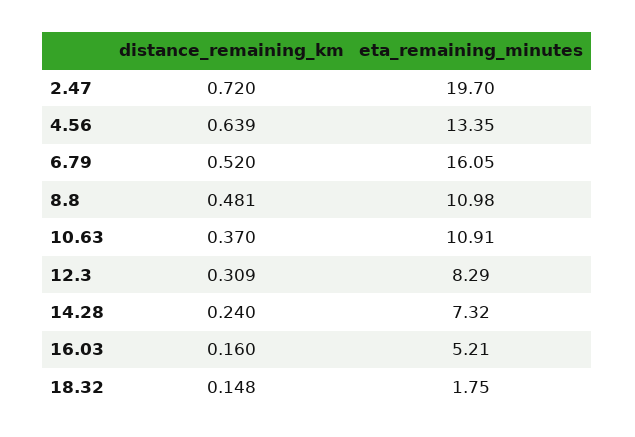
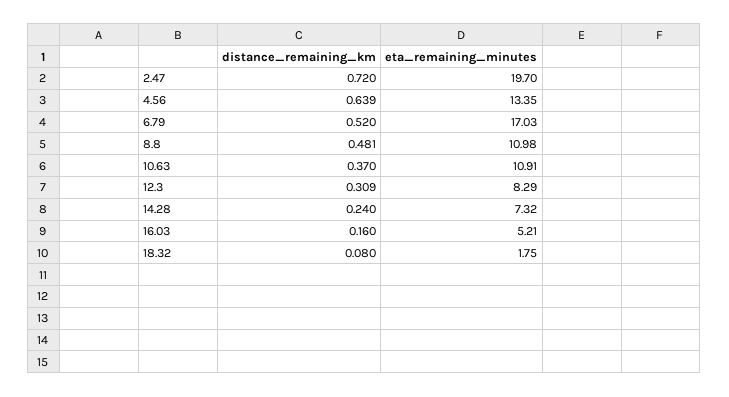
  {
    "distance_remaining_km": {
      "2.47": 0.72,
      "4.56": 0.639,
      "6.79": 0.52,
      "8.8": 0.481,
      "10.63": 0.37,
      "12.3": 0.309,
      "14.28": 0.24,
      "16.03": 0.16,
-     "18.32": 0.148
+     "18.32": 0.08
    },
    "eta_remaining_minutes": {
      "2.47": 19.7,
      "4.56": 13.35,
-     "6.79": 16.05,
+     "6.79": 17.03,
      "8.8": 10.98,
      "10.63": 10.91,
      "12.3": 8.29,
      "14.28": 7.32,
      "16.03": 5.21,
      "18.32": 1.75
    }
  }

